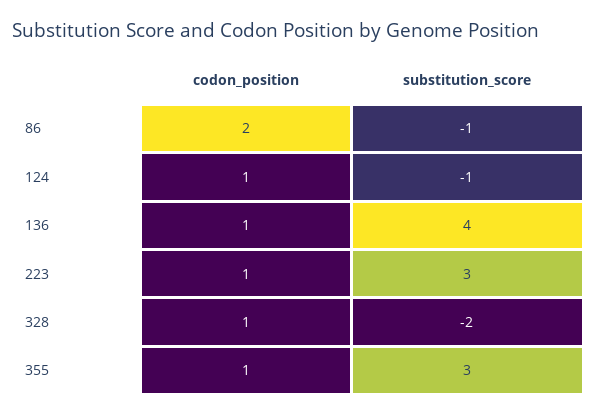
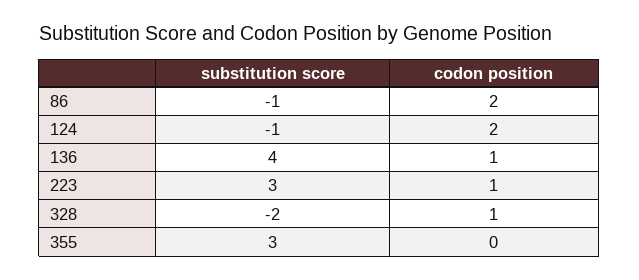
  {
    "codon_position": {
      "86": 2,
-     "124": 1,
+     "124": 2,
      "136": 1,
      "223": 1,
      "328": 1,
-     "355": 1
+     "355": 0
    },
    "substitution_score": {
      "86": -1,
      "124": -1,
      "136": 4,
      "223": 3,
      "328": -2,
      "355": 3
    }
  }

